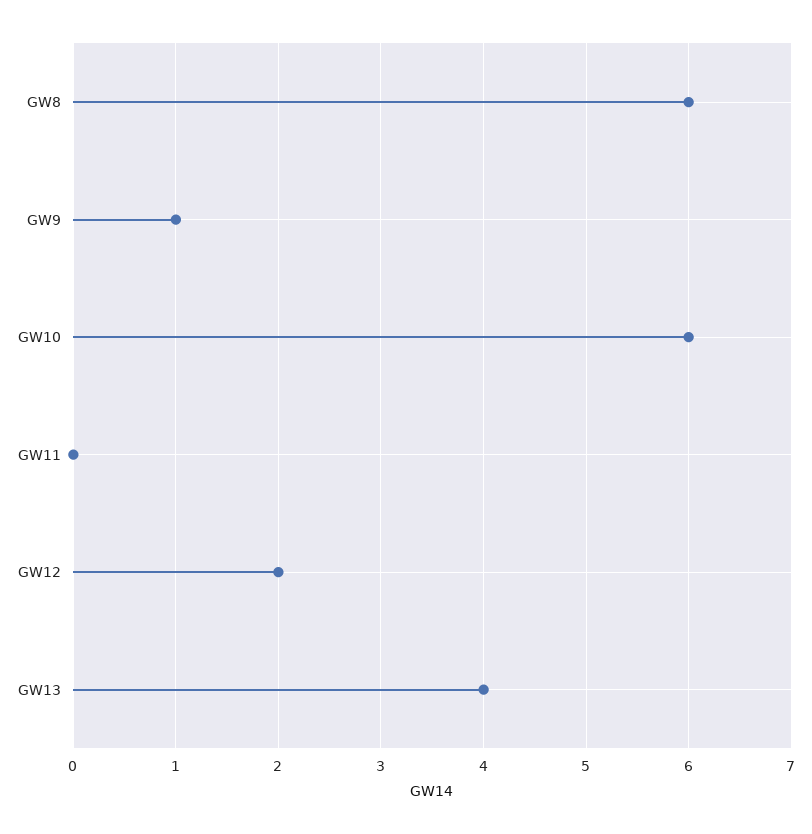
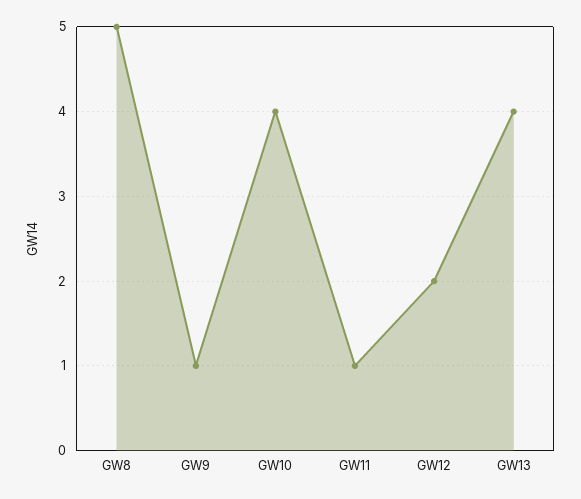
  {
-   "GW8": 6,
+   "GW8": 5,
    "GW9": 1,
-   "GW10": 6,
+   "GW10": 4,
-   "GW11": 0,
+   "GW11": 1,
    "GW12": 2,
    "GW13": 4
  }

